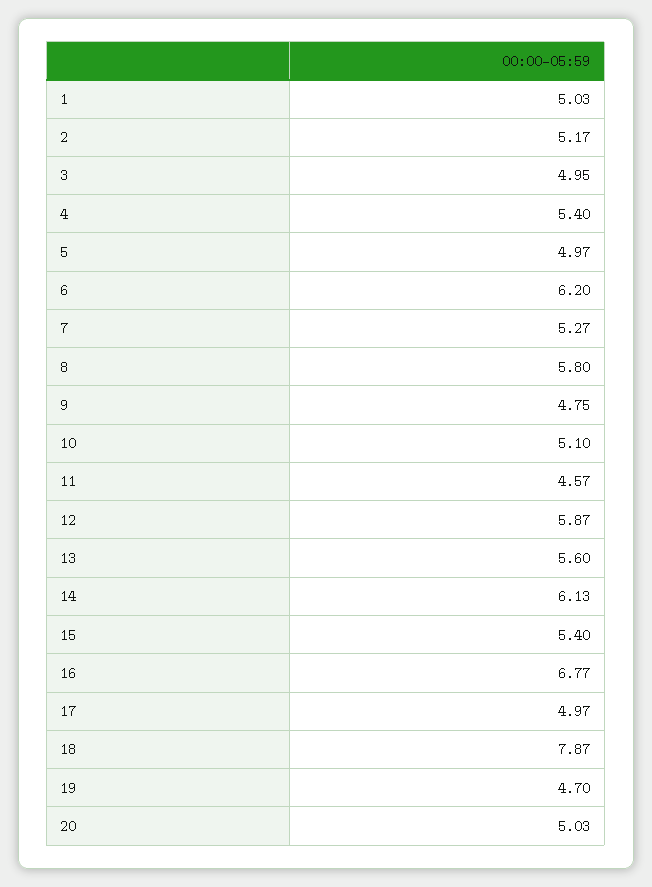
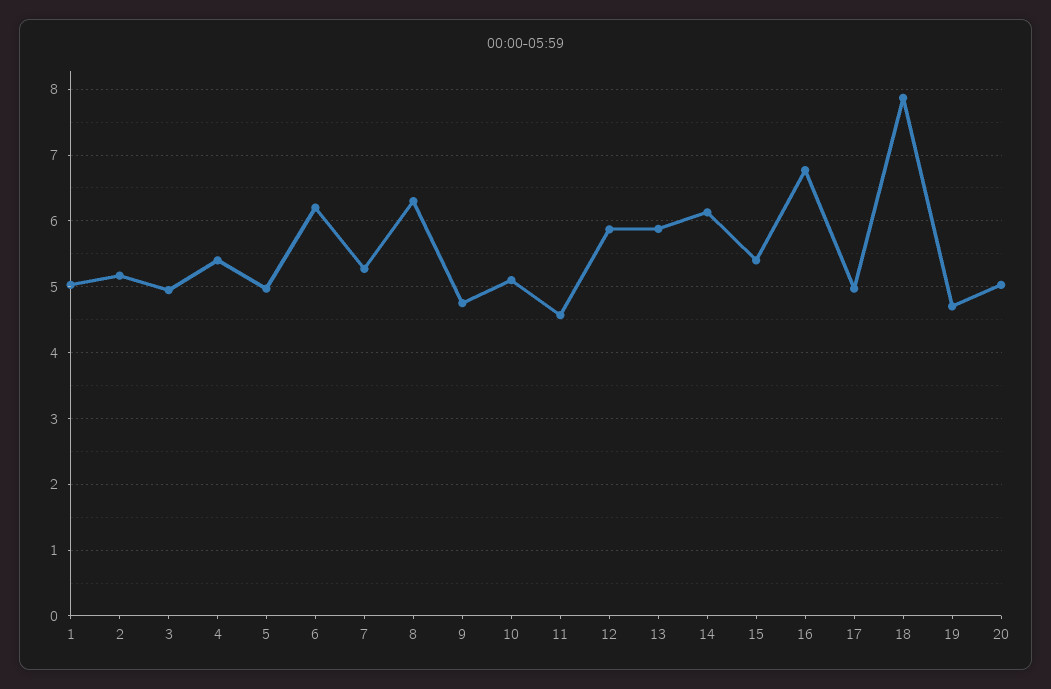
  {
    "1": 5.03,
    "2": 5.17,
    "3": 4.95,
    "4": 5.4,
    "5": 4.97,
    "6": 6.2,
    "7": 5.27,
-   "8": 5.8,
+   "8": 6.3,
    "9": 4.75,
    "10": 5.1,
    "11": 4.57,
    "12": 5.87,
-   "13": 5.6,
+   "13": 5.9,
    "14": 6.13,
    "15": 5.4,
    "16": 6.77,
    "17": 4.97,
    "18": 7.87,
    "19": 4.7,
    "20": 5.03
  }

